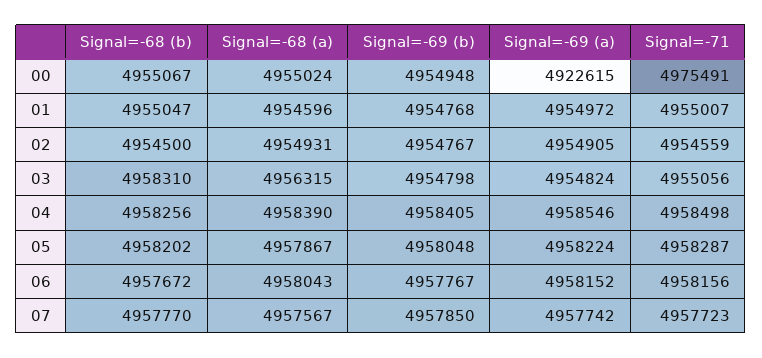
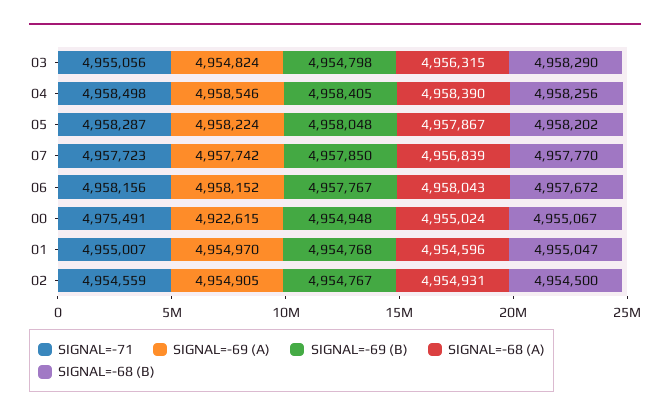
  {
    "Signal=-68 (b)": {
      "00": 4955067,
      "01": 4955047,
      "02": 4954500,
-     "03": 4958310,
+     "03": 4958290,
      "04": 4958256,
      "05": 4958202,
      "06": 4957672,
      "07": 4957770
    },
    "Signal=-68 (a)": {
      "00": 4955024,
      "01": 4954596,
      "02": 4954931,
      "03": 4956315,
      "04": 4958390,
      "05": 4957867,
      "06": 4958043,
-     "07": 4957567
+     "07": 4956839
    },
    "Signal=-69 (b)": {
      "00": 4954948,
      "01": 4954768,
      "02": 4954767,
      "03": 4954798,
      "04": 4958405,
      "05": 4958048,
      "06": 4957767,
      "07": 4957850
    },
    "Signal=-69 (a)": {
      "00": 4922615,
-     "01": 4954972,
+     "01": 4954970,
      "02": 4954905,
      "03": 4954824,
      "04": 4958546,
      "05": 4958224,
      "06": 4958152,
      "07": 4957742
    },
    "Signal=-71": {
      "00": 4975491,
      "01": 4955007,
      "02": 4954559,
      "03": 4955056,
      "04": 4958498,
      "05": 4958287,
      "06": 4958156,
      "07": 4957723
    }
  }

